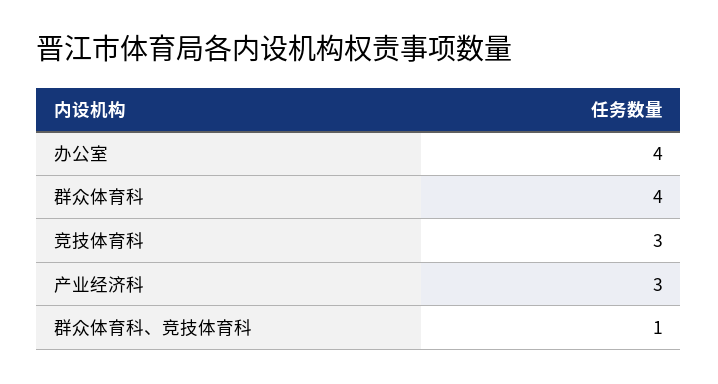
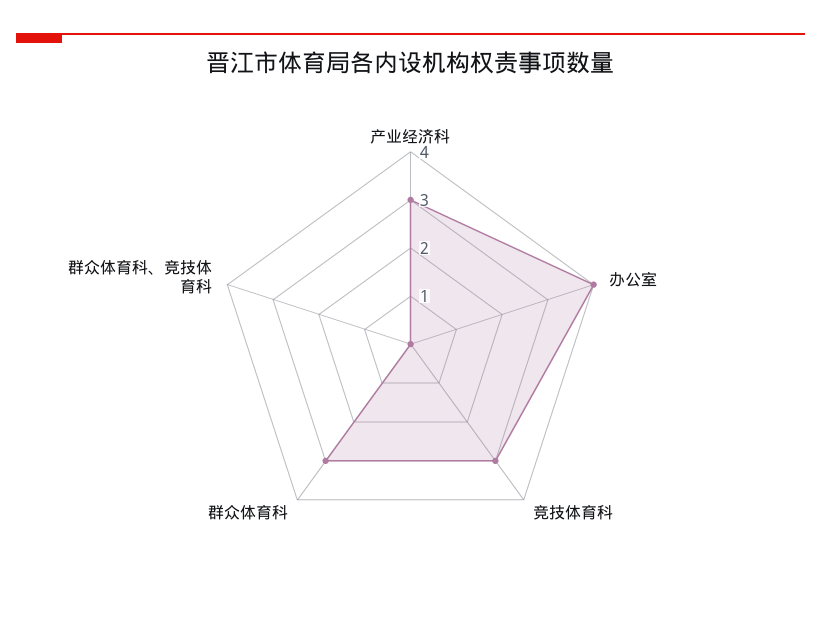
  {
    "办公室": 4,
-   "群众体育科": 4,
+   "群众体育科": 3,
    "竞技体育科": 3,
    "产业经济科": 3,
-   "群众体育科、竞技体育科": 1
+   "群众体育科、竞技体育科": 0
  }

